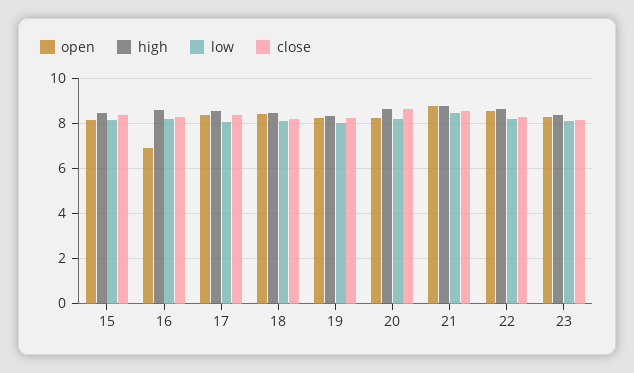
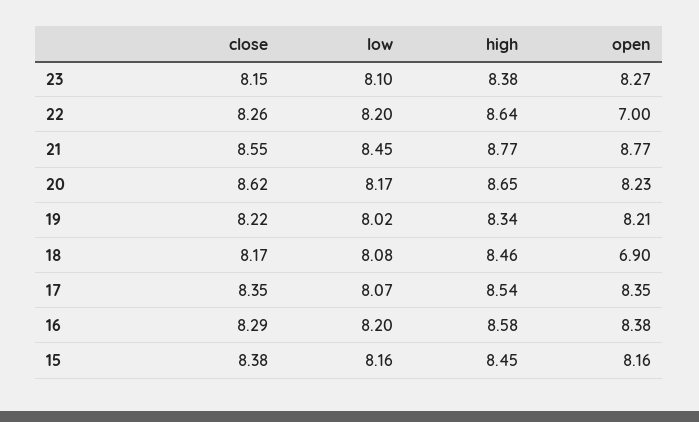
  {
    "open": {
      "15": 8.16,
-     "16": 7,
+     "16": 8.38,
      "17": 8.35,
-     "18": 8.5,
+     "18": 6.9,
      "19": 8.21,
      "20": 8.23,
      "21": 8.77,
-     "22": 8.5,
+     "22": 7,
      "23": 8.27
    },
    "high": {
      "15": 8.45,
      "16": 8.58,
      "17": 8.54,
      "18": 8.46,
      "19": 8.34,
      "20": 8.65,
      "21": 8.77,
      "22": 8.64,
      "23": 8.38
    },
    "low": {
      "15": 8.16,
      "16": 8.2,
      "17": 8.07,
      "18": 8.08,
      "19": 8.02,
      "20": 8.17,
      "21": 8.45,
      "22": 8.2,
      "23": 8.1
    },
    "close": {
      "15": 8.38,
      "16": 8.29,
      "17": 8.35,
      "18": 8.17,
      "19": 8.22,
      "20": 8.62,
      "21": 8.55,
      "22": 8.26,
      "23": 8.15
    }
  }

